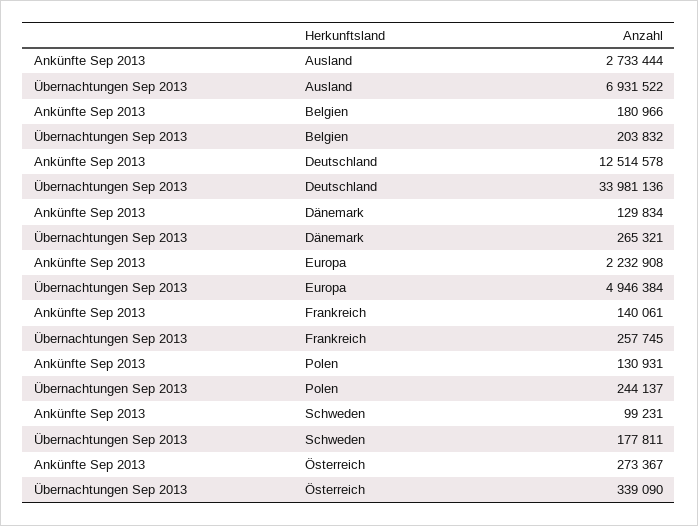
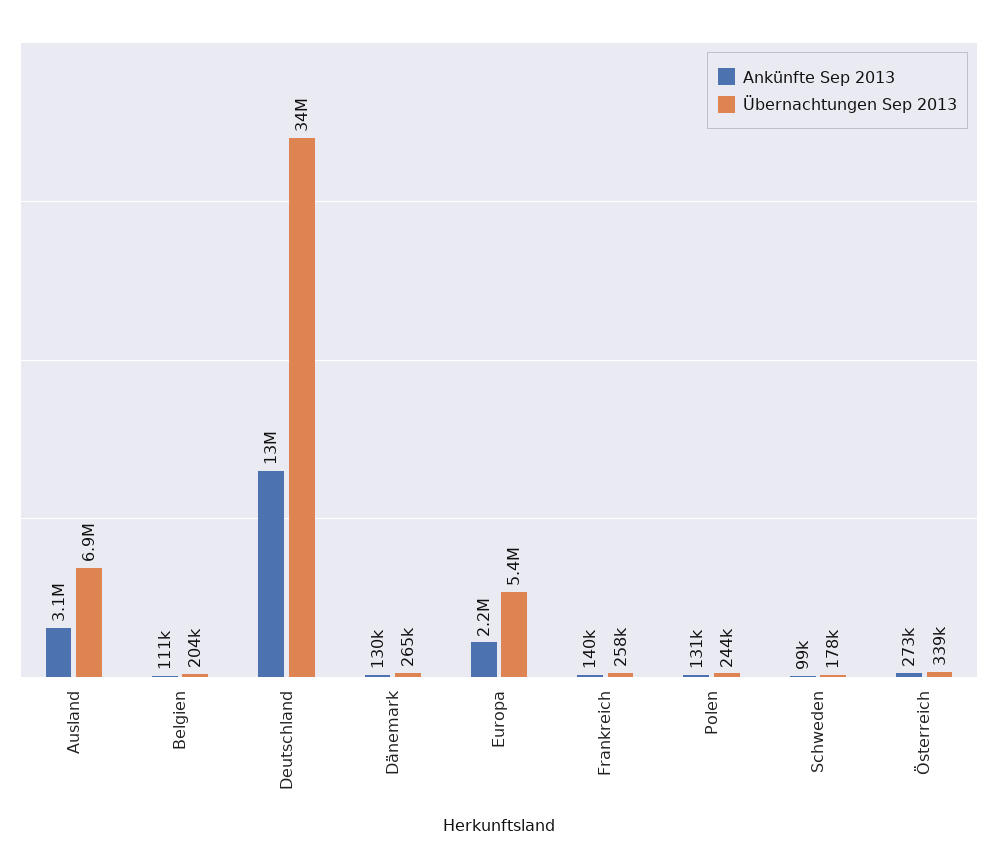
  {
    "Ankünfte Sep 2013": {
-     "Ausland": 2733444,
+     "Ausland": 3100000,
-     "Belgien": 180966,
+     "Belgien": 111000,
      "Deutschland": 12514578,
      "Dänemark": 129834,
      "Europa": 2232908,
      "Frankreich": 140061,
      "Polen": 130931,
      "Schweden": 99231,
      "Österreich": 273367
    },
    "Übernachtungen Sep 2013": {
      "Ausland": 6931522,
      "Belgien": 203832,
      "Deutschland": 33981136,
      "Dänemark": 265321,
-     "Europa": 4946384,
+     "Europa": 5400000,
      "Frankreich": 257745,
      "Polen": 244137,
      "Schweden": 177811,
      "Österreich": 339090
    }
  }

